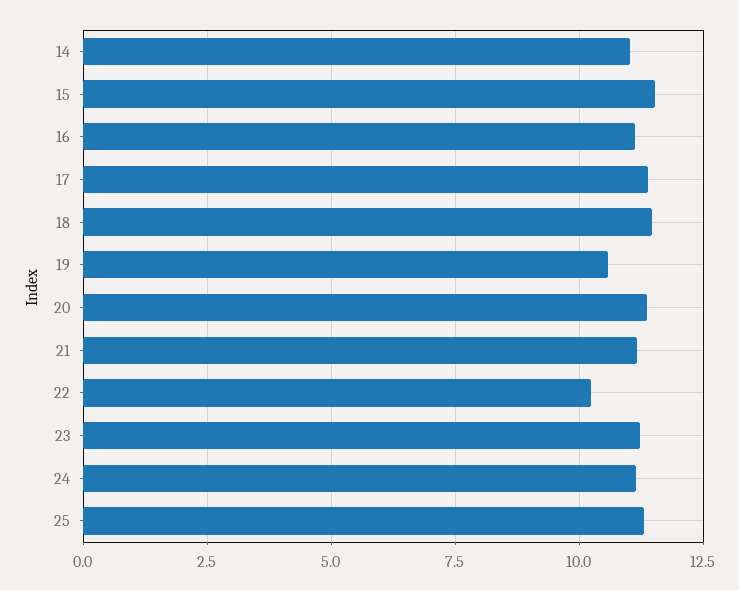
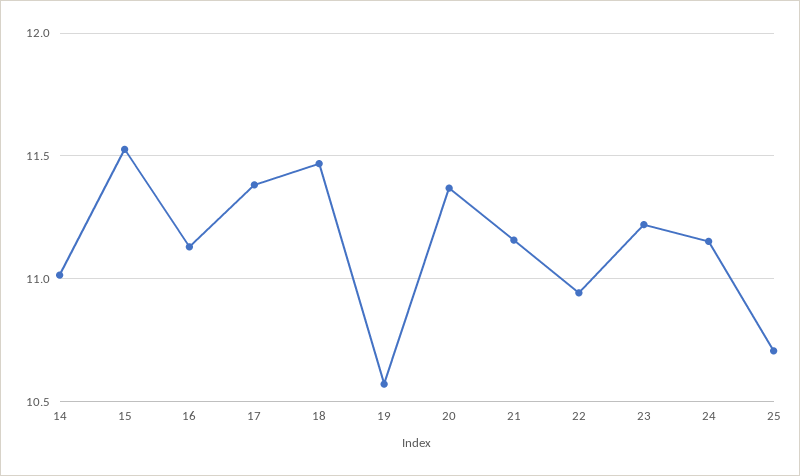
  {
    "14": 11,
    "15": 11.55,
    "16": 11.15,
    "17": 11.4,
    "18": 11.45,
    "19": 10.55,
    "20": 11.35,
    "21": 11.15,
-   "22": 10.25,
+   "22": 10.95,
    "23": 11.2,
    "24": 11.15,
-   "25": 11.25
+   "25": 10.7
  }

